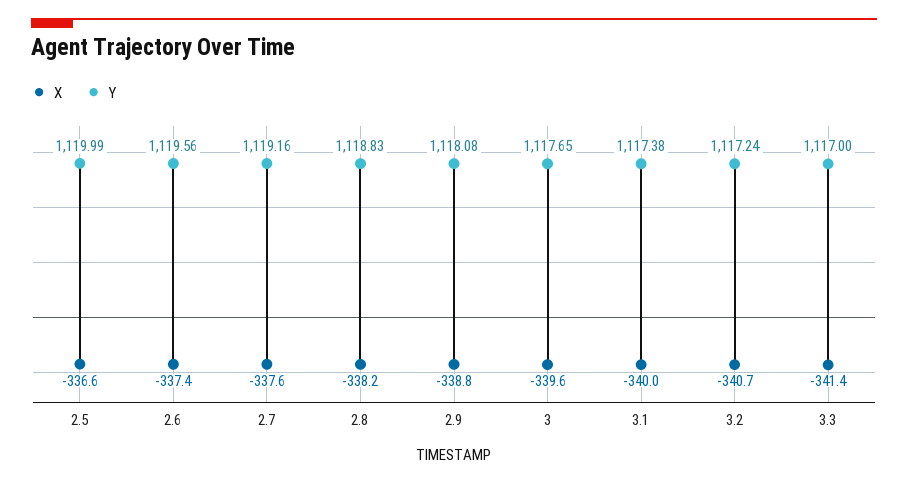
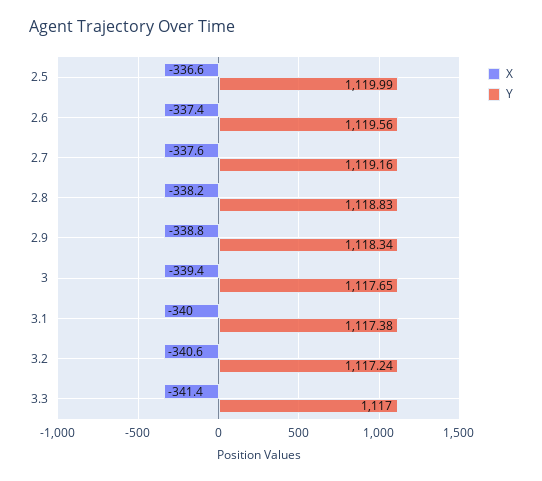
  {
    "X": {
      "2.5": -336.6,
      "2.6": -337.4,
      "2.7": -337.6,
      "2.8": -338.2,
      "2.9": -338.8,
-     "3": -339.6,
+     "3": -339.4,
      "3.1": -340,
-     "3.2": -340.7,
+     "3.2": -340.6,
      "3.3": -341.4
    },
    "Y": {
      "2.5": 1119.99,
      "2.6": 1119.56,
      "2.7": 1119.16,
      "2.8": 1118.83,
-     "2.9": 1118.08,
+     "2.9": 1118.34,
      "3": 1117.65,
      "3.1": 1117.38,
      "3.2": 1117.24,
      "3.3": 1117
    }
  }

